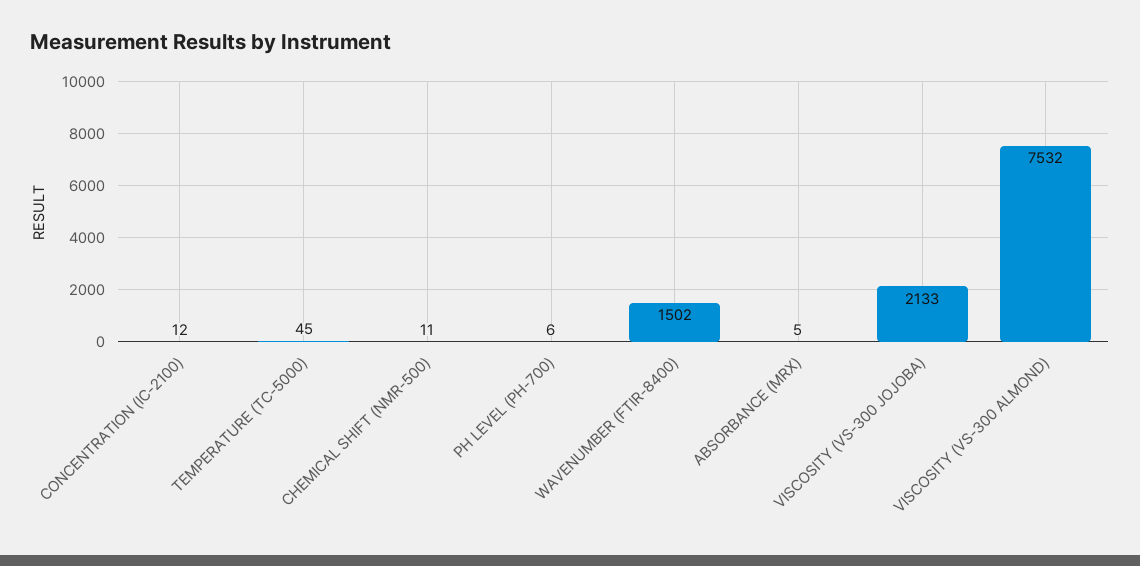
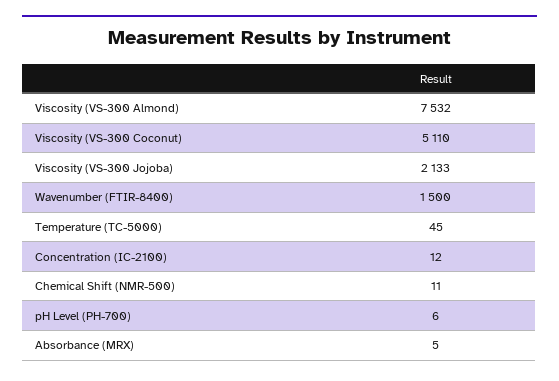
  {
    "CONCENTRATION (IC-2100)": 12,
    "TEMPERATURE (TC-5000)": 45,
    "CHEMICAL SHIFT (NMR-500)": 11,
    "PH LEVEL (PH-700)": 6,
-   "WAVENUMBER (FTIR-8400)": 1502,
+   "WAVENUMBER (FTIR-8400)": 1500,
    "ABSORBANCE (MRX)": 5,
    "VISCOSITY (VS-300 JOJOBA)": 2133,
-   "VISCOSITY (VS-300 ALMOND)": 7532
+   "VISCOSITY (VS-300 ALMOND)": 7532,
+   "Viscosity (VS-300 Coconut)": 5110
  }

